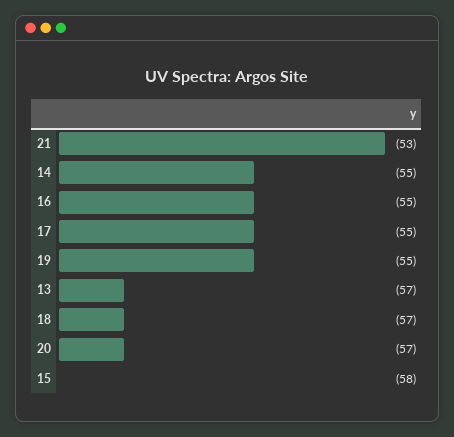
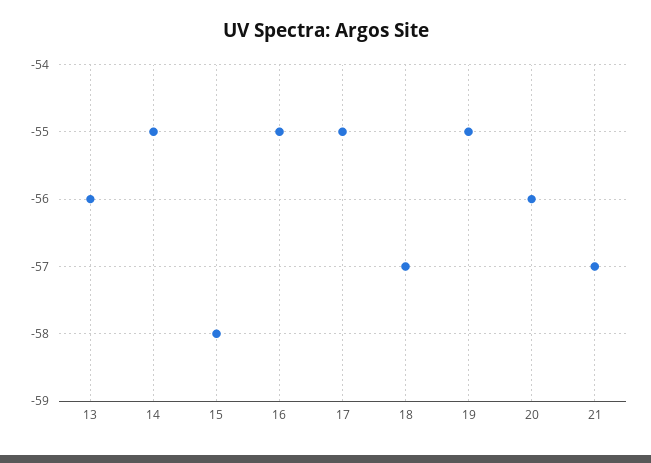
  {
-   "21": -53,
+   "21": -57,
    "14": -55,
    "16": -55,
    "17": -55,
    "19": -55,
-   "13": -57,
+   "13": -56,
    "18": -57,
-   "20": -57,
+   "20": -56,
    "15": -58
  }

